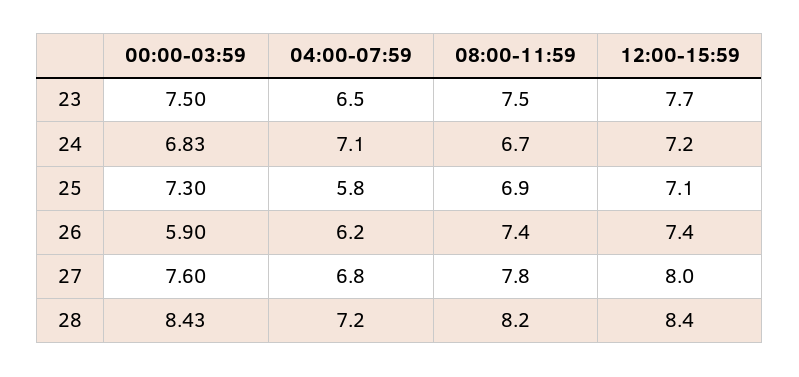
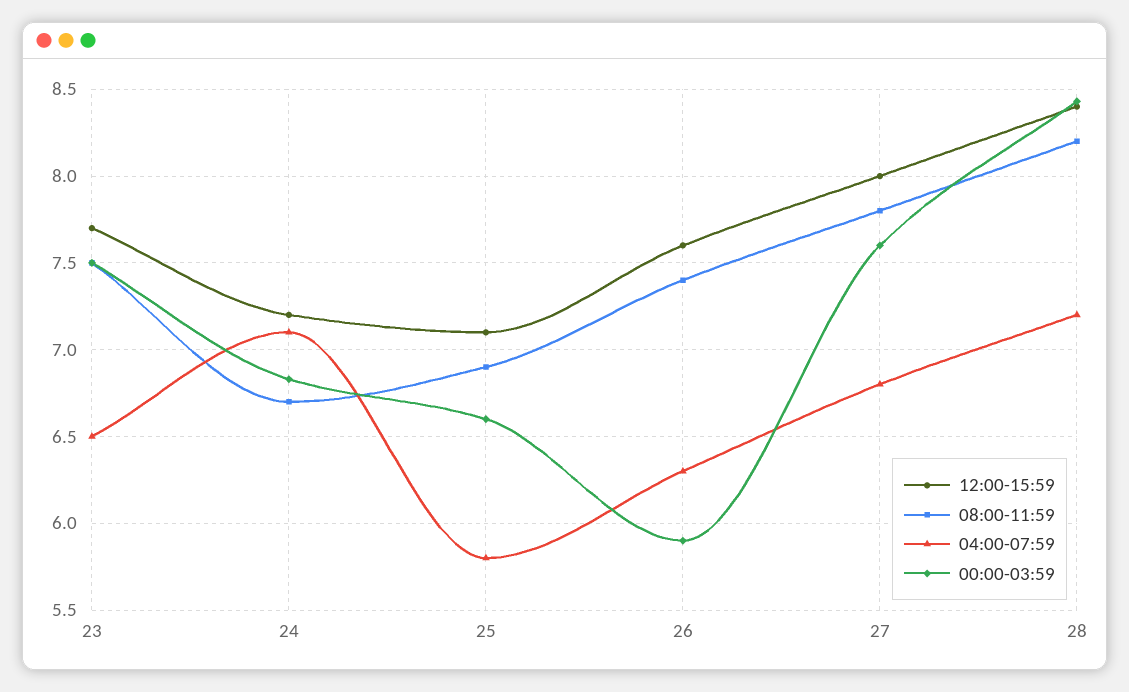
  {
    "00:00-03:59": {
      "23": 7.5,
      "24": 6.83,
-     "25": 7.3,
+     "25": 6.6,
      "26": 5.9,
      "27": 7.6,
      "28": 8.43
    },
    "04:00-07:59": {
      "23": 6.5,
      "24": 7.1,
      "25": 5.8,
-     "26": 6.2,
+     "26": 6.3,
      "27": 6.8,
      "28": 7.2
    },
    "08:00-11:59": {
      "23": 7.5,
      "24": 6.7,
      "25": 6.9,
      "26": 7.4,
      "27": 7.8,
      "28": 8.2
    },
    "12:00-15:59": {
      "23": 7.7,
      "24": 7.2,
      "25": 7.1,
-     "26": 7.4,
+     "26": 7.6,
      "27": 8,
      "28": 8.4
    }
  }

